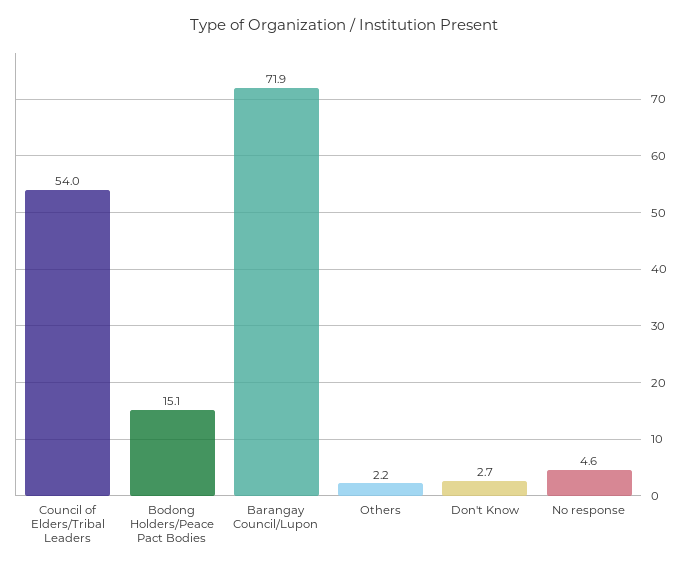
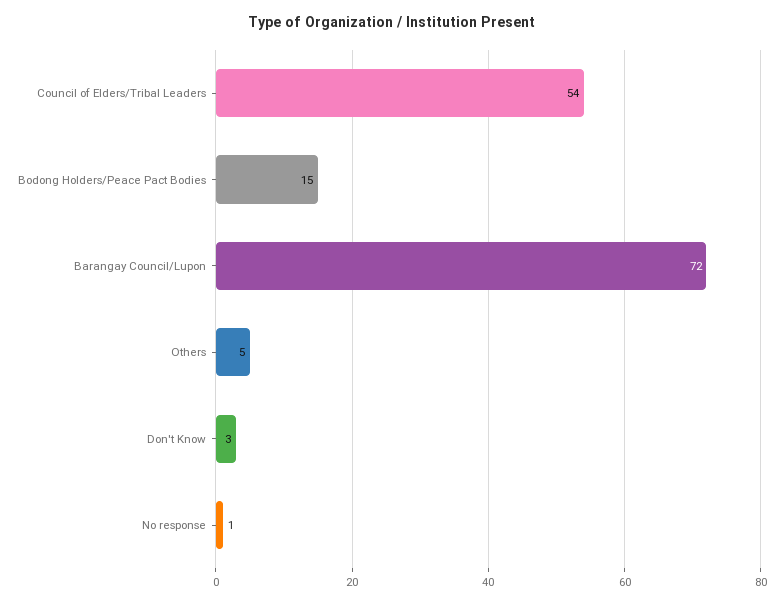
  {
    "Council of Elders/Tribal Leaders": 54,
    "Bodong Holders/Peace Pact Bodies": 15.1,
    "Barangay Council/Lupon": 71.9,
-   "Others": 2.2,
+   "Others": 5,
    "Don't Know": 2.7,
-   "No response": 4.6
+   "No response": 1
  }

